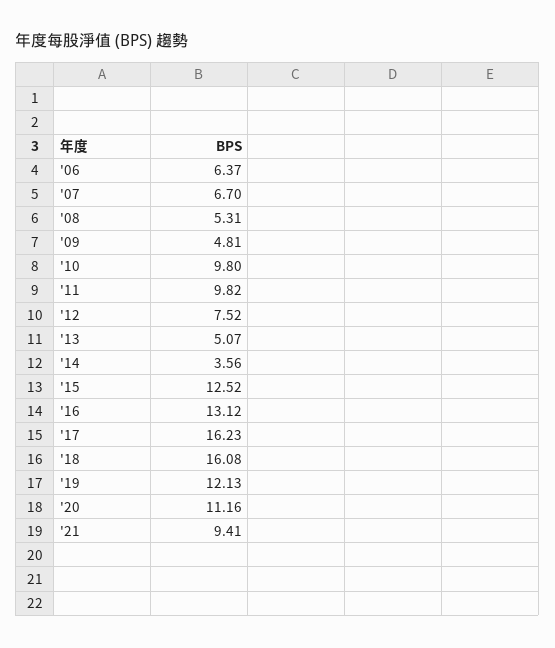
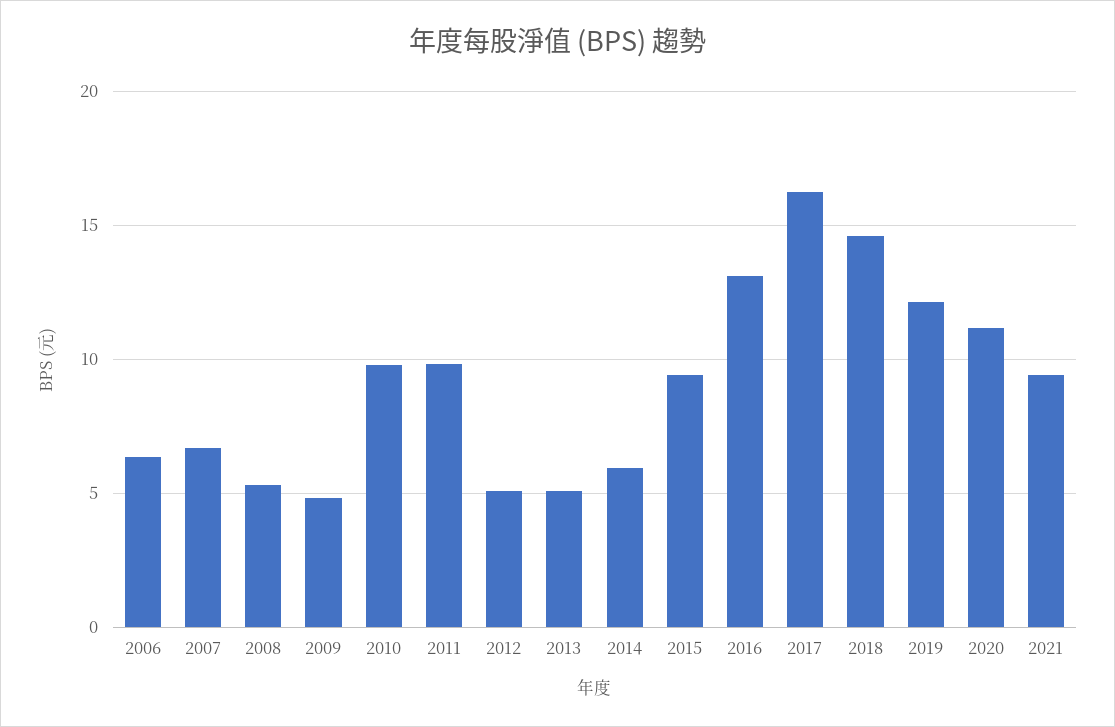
  {
    "'06": 6.37,
    "'07": 6.7,
    "'08": 5.31,
    "'09": 4.81,
    "'10": 9.8,
    "'11": 9.82,
-   "'12": 7.52,
+   "'12": 5,
    "'13": 5.07,
-   "'14": 3.56,
+   "'14": 6,
-   "'15": 12.52,
+   "'15": 9.5,
    "'16": 13.12,
    "'17": 16.23,
-   "'18": 16.08,
+   "'18": 14.5,
    "'19": 12.13,
    "'20": 11.16,
    "'21": 9.41
  }

